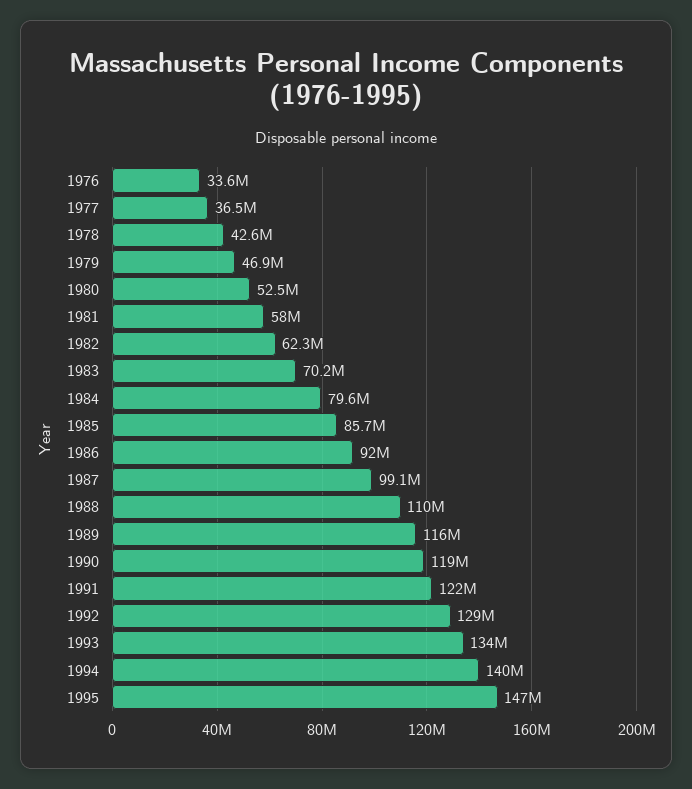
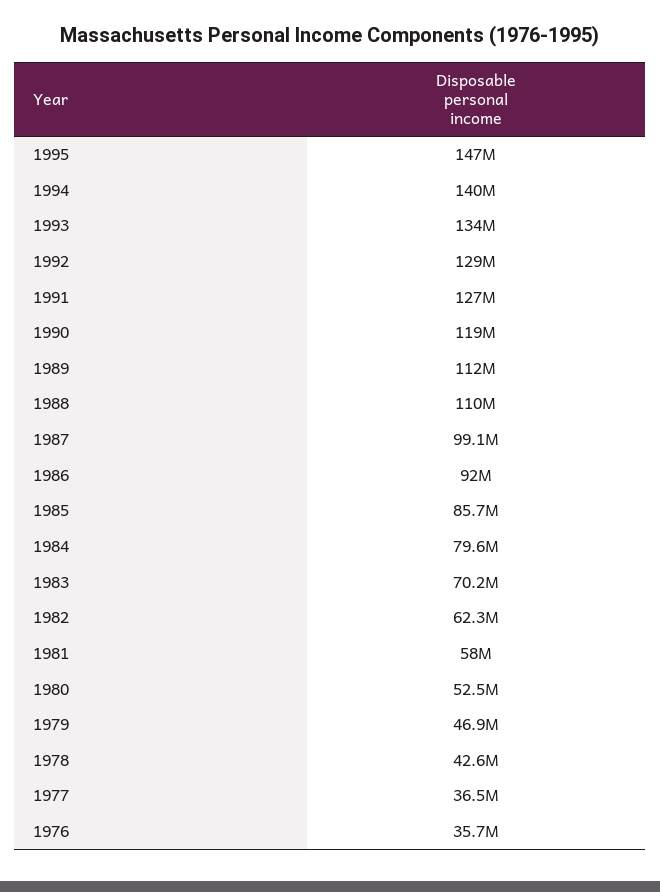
  {
-   "1976": 33600000,
+   "1976": 35700000,
    "1977": 36500000,
    "1978": 42600000,
    "1979": 46900000,
    "1980": 52500000,
    "1981": 58000000,
    "1982": 62300000,
    "1983": 70200000,
    "1984": 79600000,
    "1985": 85700000,
    "1986": 92000000,
    "1987": 99100000,
    "1988": 110000000,
-   "1989": 116000000,
+   "1989": 112000000,
    "1990": 119000000,
-   "1991": 122000000,
+   "1991": 127000000,
    "1992": 129000000,
    "1993": 134000000,
    "1994": 140000000,
    "1995": 147000000
  }

